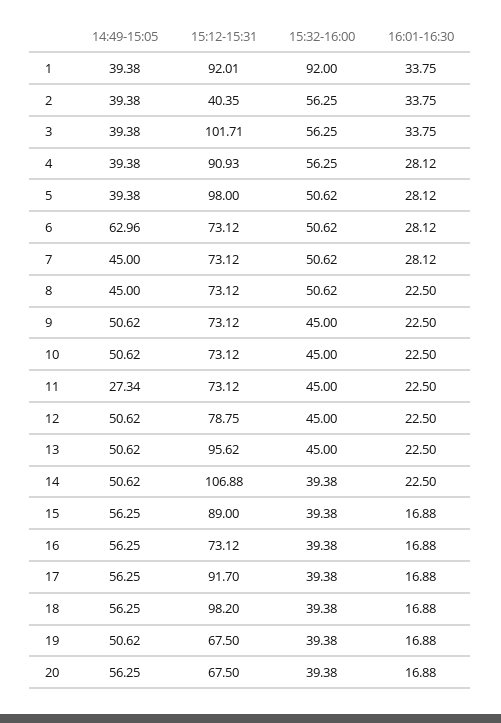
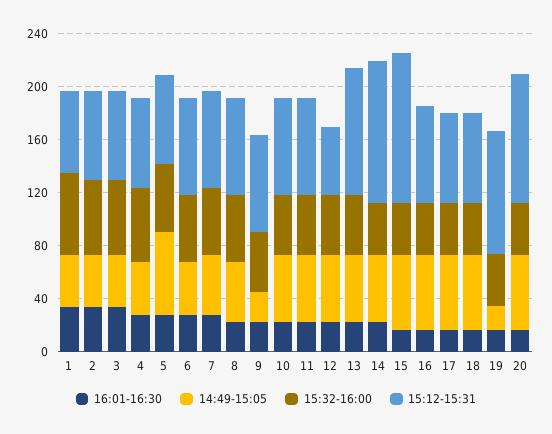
  {
    "14:49-15:05": {
      "1": 39.38,
      "2": 39.38,
      "3": 39.38,
      "4": 39.38,
-     "5": 39.38,
+     "5": 60,
-     "6": 62.96,
+     "6": 40,
      "7": 45,
      "8": 45,
-     "9": 50.62,
+     "9": 20,
      "10": 50.62,
-     "11": 27.34,
+     "11": 50,
      "12": 50.62,
      "13": 50.62,
      "14": 50.62,
      "15": 56.25,
      "16": 56.25,
      "17": 56.25,
      "18": 56.25,
-     "19": 50.62,
+     "19": 20,
      "20": 56.25
    },
    "15:12-15:31": {
-     "1": 92.01,
+     "1": 60,
-     "2": 40.35,
+     "2": 70,
-     "3": 101.71,
+     "3": 70,
-     "4": 90.93,
+     "4": 70,
-     "5": 98,
+     "5": 70,
      "6": 73.12,
      "7": 73.12,
      "8": 73.12,
      "9": 73.12,
      "10": 73.12,
      "11": 73.12,
-     "12": 78.75,
+     "12": 50,
      "13": 95.62,
      "14": 106.88,
-     "15": 89,
+     "15": 110,
      "16": 73.12,
-     "17": 91.7,
+     "17": 70,
-     "18": 98.2,
+     "18": 70,
-     "19": 67.5,
+     "19": 90,
-     "20": 67.5
+     "20": 100
    },
    "15:32-16:00": {
-     "1": 92,
+     "1": 60,
      "2": 56.25,
      "3": 56.25,
      "4": 56.25,
      "5": 50.62,
      "6": 50.62,
      "7": 50.62,
      "8": 50.62,
      "9": 45,
      "10": 45,
      "11": 45,
      "12": 45,
      "13": 45,
      "14": 39.38,
      "15": 39.38,
      "16": 39.38,
      "17": 39.38,
      "18": 39.38,
      "19": 39.38,
      "20": 39.38
    },
    "16:01-16:30": {
      "1": 33.75,
      "2": 33.75,
      "3": 33.75,
      "4": 28.12,
      "5": 28.12,
      "6": 28.12,
      "7": 28.12,
      "8": 22.5,
      "9": 22.5,
      "10": 22.5,
      "11": 22.5,
      "12": 22.5,
      "13": 22.5,
      "14": 22.5,
      "15": 16.88,
      "16": 16.88,
      "17": 16.88,
      "18": 16.88,
      "19": 16.88,
      "20": 16.88
    }
  }

